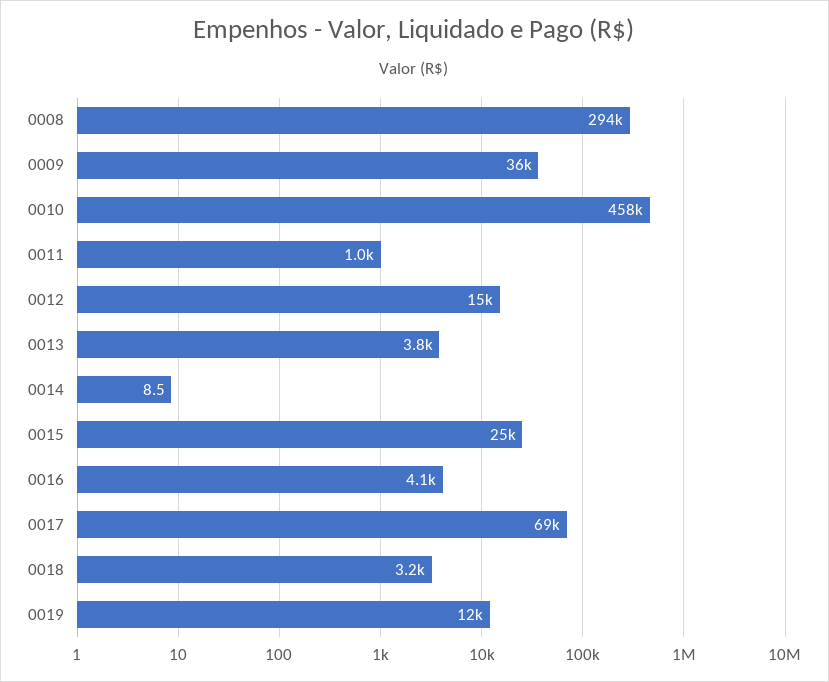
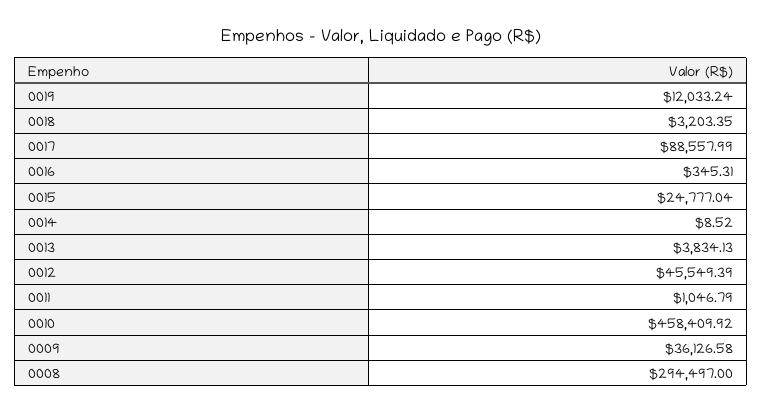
  {
    "0008": 294497,
    "0009": 36126.58,
    "0010": 458409.92,
    "0011": 1046.79,
-   "0012": 15000,
+   "0012": 45549.39,
    "0013": 3834.13,
    "0014": 8.52,
    "0015": 24777.04,
-   "0016": 4100,
+   "0016": 345.31,
-   "0017": 69000,
+   "0017": 88557.99,
    "0018": 3203.35,
    "0019": 12033.24
  }

